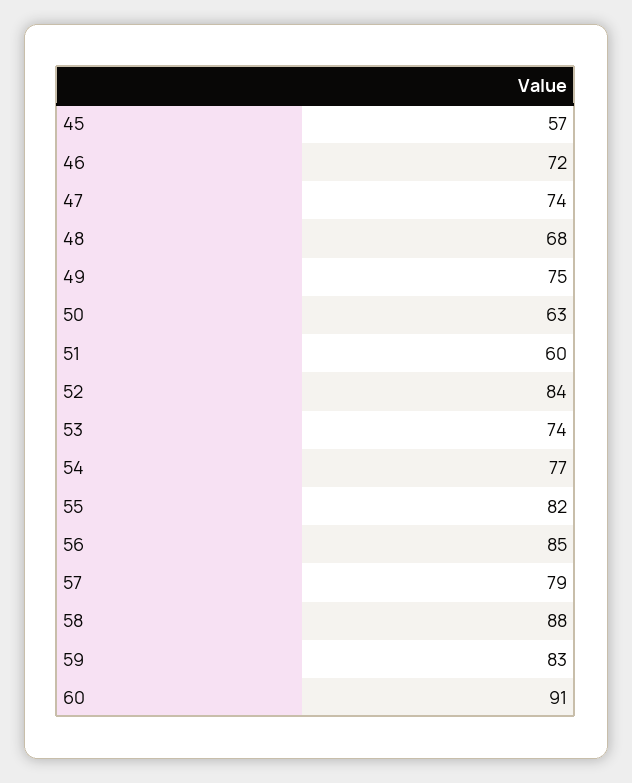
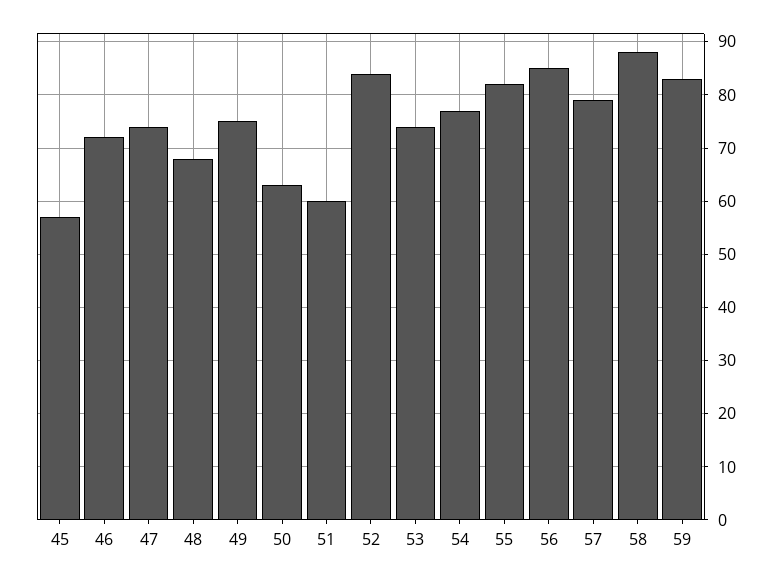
  {
    "45": 57,
    "46": 72,
    "47": 74,
    "48": 68,
    "49": 75,
    "50": 63,
    "51": 60,
    "52": 84,
    "53": 74,
    "54": 77,
    "55": 82,
    "56": 85,
    "57": 79,
    "58": 88,
-   "59": 83,
+   "59": 83
-   "60": 91
  }

